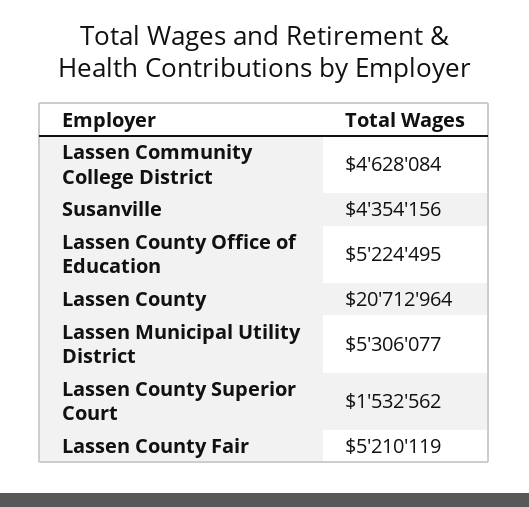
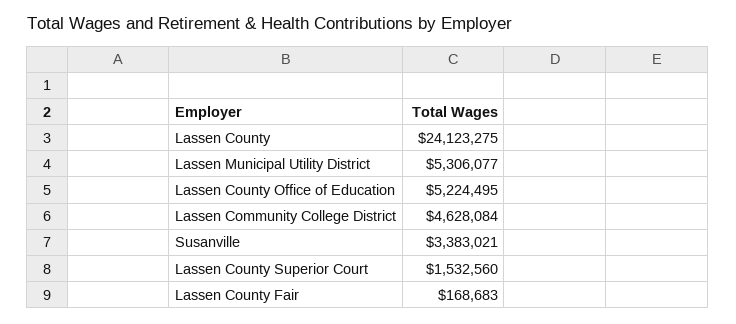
  {
    "Lassen Community College District": 4628084,
-   "Susanville": 4354156,
+   "Susanville": 3383021,
    "Lassen County Office of Education": 5224495,
-   "Lassen County": 20712964,
+   "Lassen County": 24123275,
    "Lassen Municipal Utility District": 5306077,
-   "Lassen County Superior Court": 1532562,
+   "Lassen County Superior Court": 1532560,
-   "Lassen County Fair": 5210119
+   "Lassen County Fair": 168683
  }

